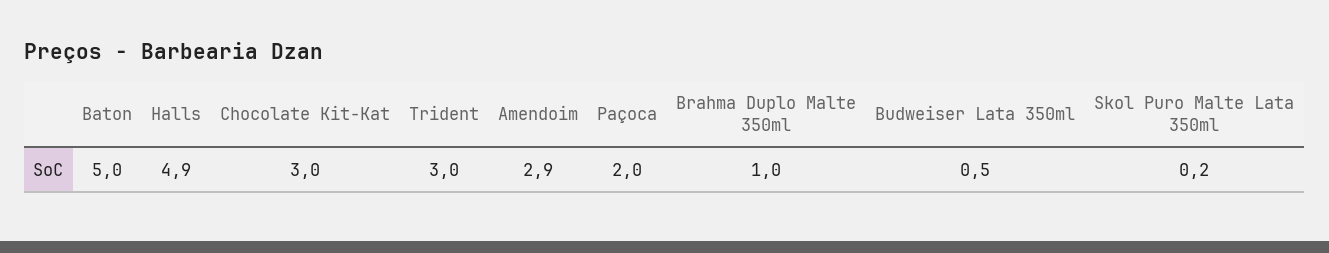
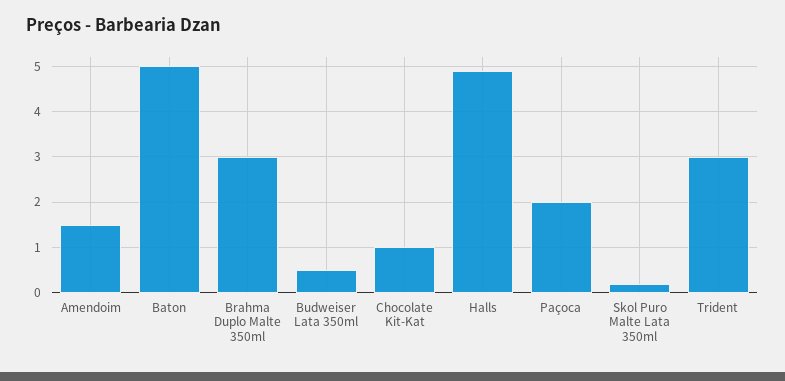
  {
    "Baton": 5,
    "Halls": 4.9,
-   "Chocolate Kit-Kat": 3,
+   "Chocolate Kit-Kat": 1,
    "Trident": 3,
-   "Amendoim": 2.9,
+   "Amendoim": 1.5,
    "Paçoca": 2,
-   "Brahma Duplo Malte 350ml": 1,
+   "Brahma Duplo Malte 350ml": 3,
    "Budweiser Lata 350ml": 0.5,
    "Skol Puro Malte Lata 350ml": 0.2
  }

